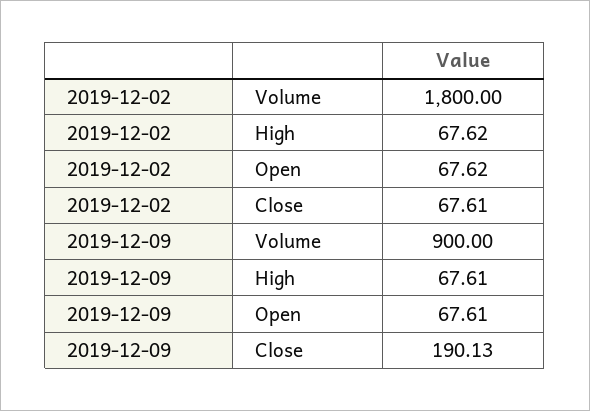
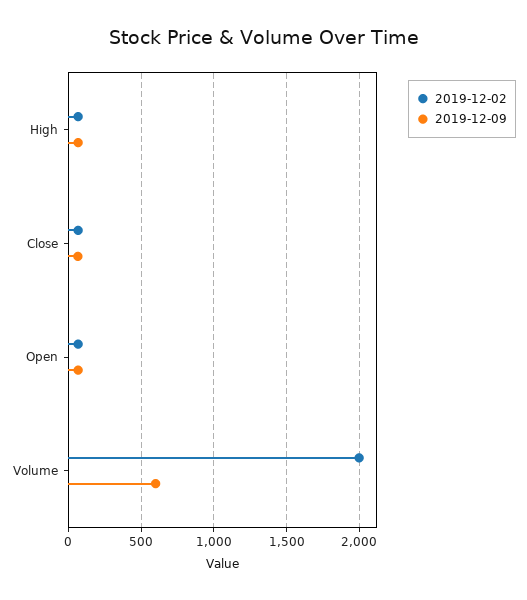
  {
    "2019-12-02": {
-     "Volume": 1800,
+     "Volume": 2000,
      "High": 67.62,
      "Open": 67.62,
      "Close": 67.61
    },
    "2019-12-09": {
-     "Volume": 900,
+     "Volume": 600,
      "High": 67.61,
      "Open": 67.61,
-     "Close": 190.13
+     "Close": 50
    }
  }

